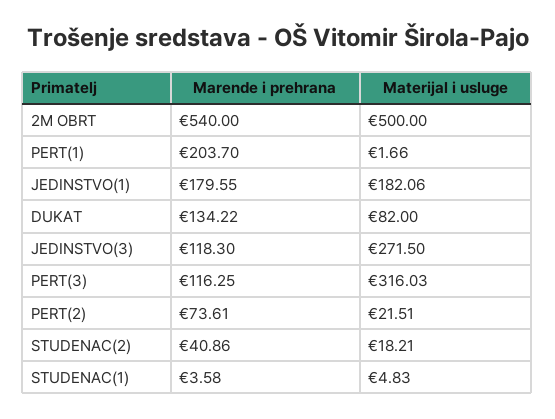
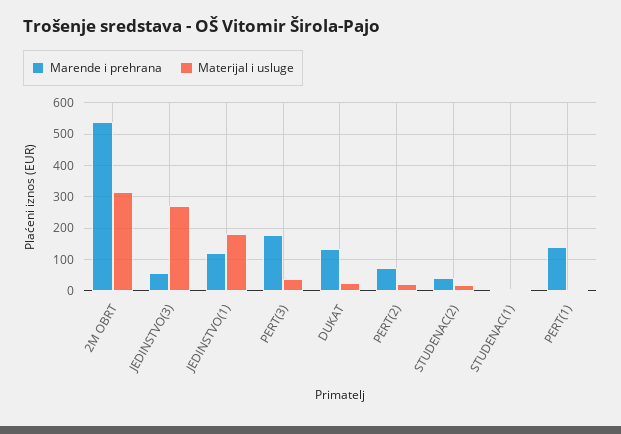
  {
    "Marende i prehrana": {
      "2M OBRT": 540,
-     "PERT(1)": 203.7,
+     "PERT(1)": 140,
-     "JEDINSTVO(1)": 179.55,
+     "JEDINSTVO(1)": 120,
      "DUKAT": 134.22,
-     "JEDINSTVO(3)": 118.3,
+     "JEDINSTVO(3)": 60,
-     "PERT(3)": 116.25,
+     "PERT(3)": 180,
      "PERT(2)": 73.61,
      "STUDENAC(2)": 40.86,
      "STUDENAC(1)": 3.58
    },
    "Materijal i usluge": {
-     "2M OBRT": 500,
+     "2M OBRT": 320,
      "PERT(1)": 1.66,
      "JEDINSTVO(1)": 182.06,
-     "DUKAT": 82,
+     "DUKAT": 20,
      "JEDINSTVO(3)": 271.5,
-     "PERT(3)": 316.03,
+     "PERT(3)": 40,
      "PERT(2)": 21.51,
      "STUDENAC(2)": 18.21,
      "STUDENAC(1)": 4.83
    }
  }

